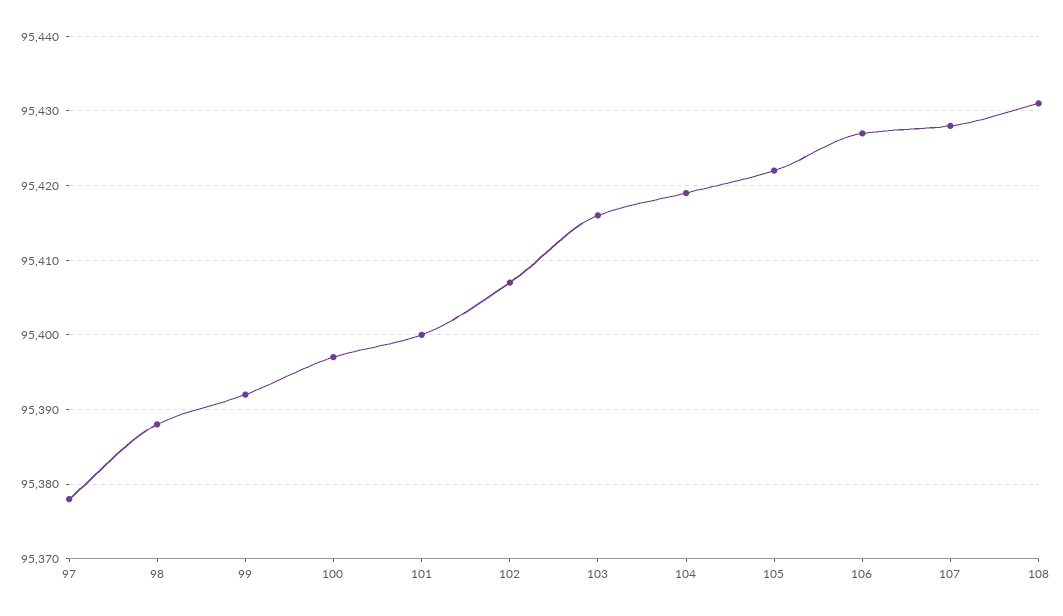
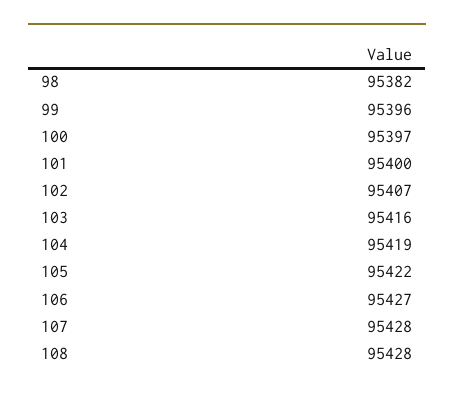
  {
-   "97": 95378,
-   "98": 95388,
+   "98": 95382,
-   "99": 95392,
+   "99": 95396,
    "100": 95397,
    "101": 95400,
    "102": 95407,
    "103": 95416,
    "104": 95419,
    "105": 95422,
    "106": 95427,
    "107": 95428,
-   "108": 95431
+   "108": 95428
  }

